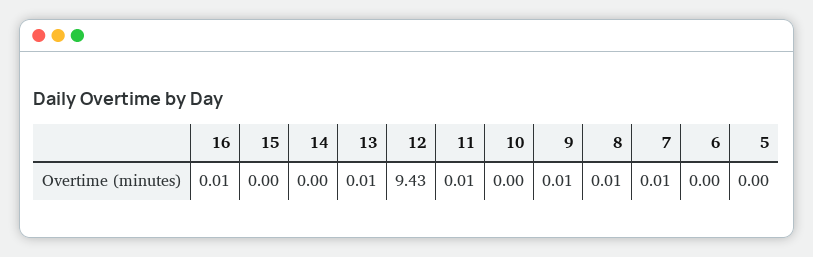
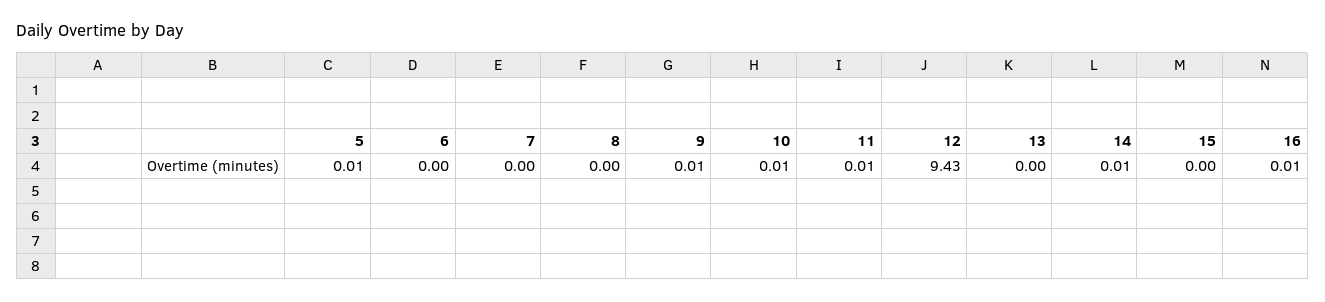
  {
    "16": 0.01,
    "15": 0,
-   "14": 0,
+   "14": 0.01,
-   "13": 0.01,
+   "13": 0,
    "12": 9.43,
    "11": 0.01,
-   "10": 0,
+   "10": 0.01,
    "9": 0.01,
-   "8": 0.01,
+   "8": 0,
-   "7": 0.01,
+   "7": 0,
    "6": 0,
-   "5": 0
+   "5": 0.01
  }

